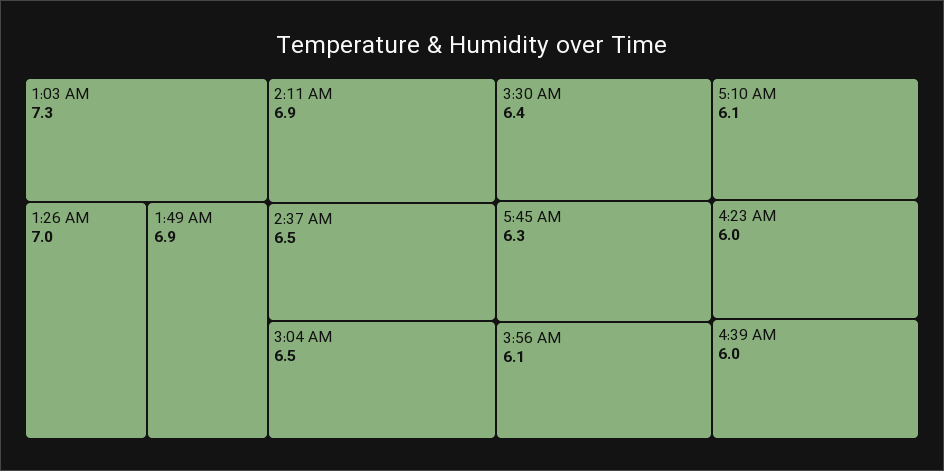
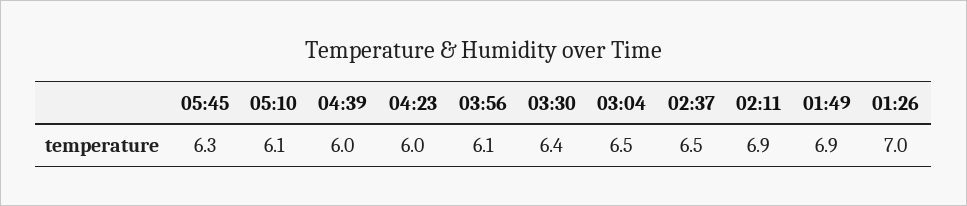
  {
-   "1:03 AM": 7.3,
    "1:26 AM": 7,
    "1:49 AM": 6.9,
    "2:11 AM": 6.9,
    "2:37 AM": 6.5,
    "3:04 AM": 6.5,
    "3:30 AM": 6.4,
    "5:45 AM": 6.3,
    "3:56 AM": 6.1,
    "5:10 AM": 6.1,
    "4:23 AM": 6,
    "4:39 AM": 6
  }

